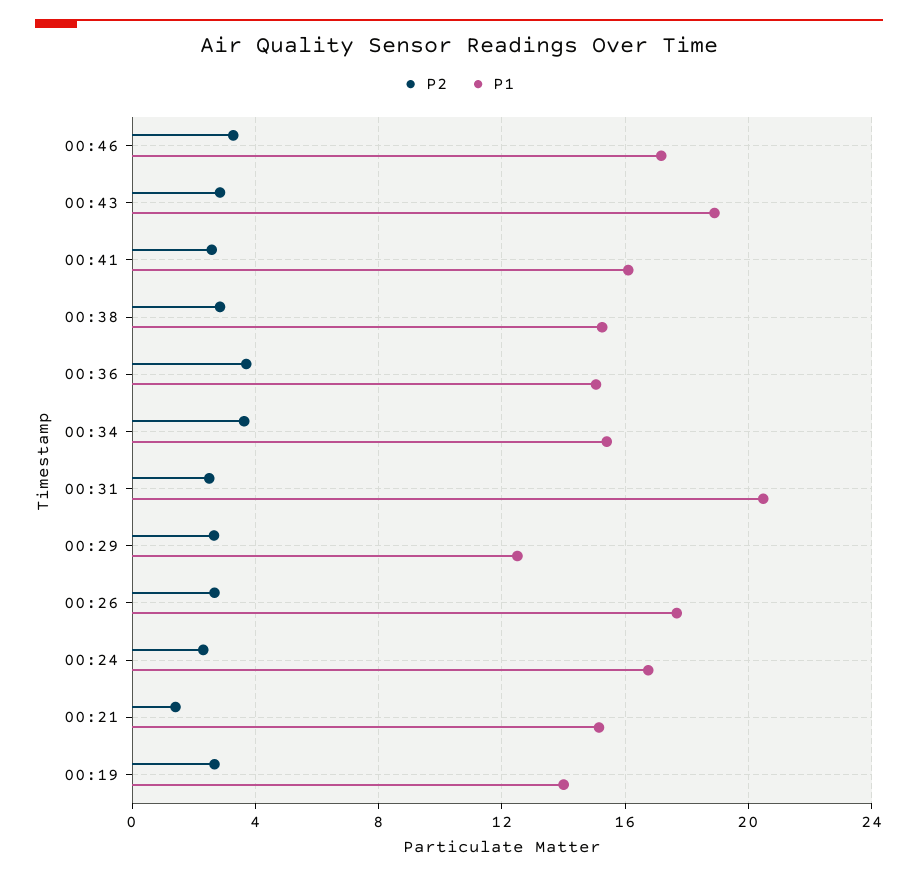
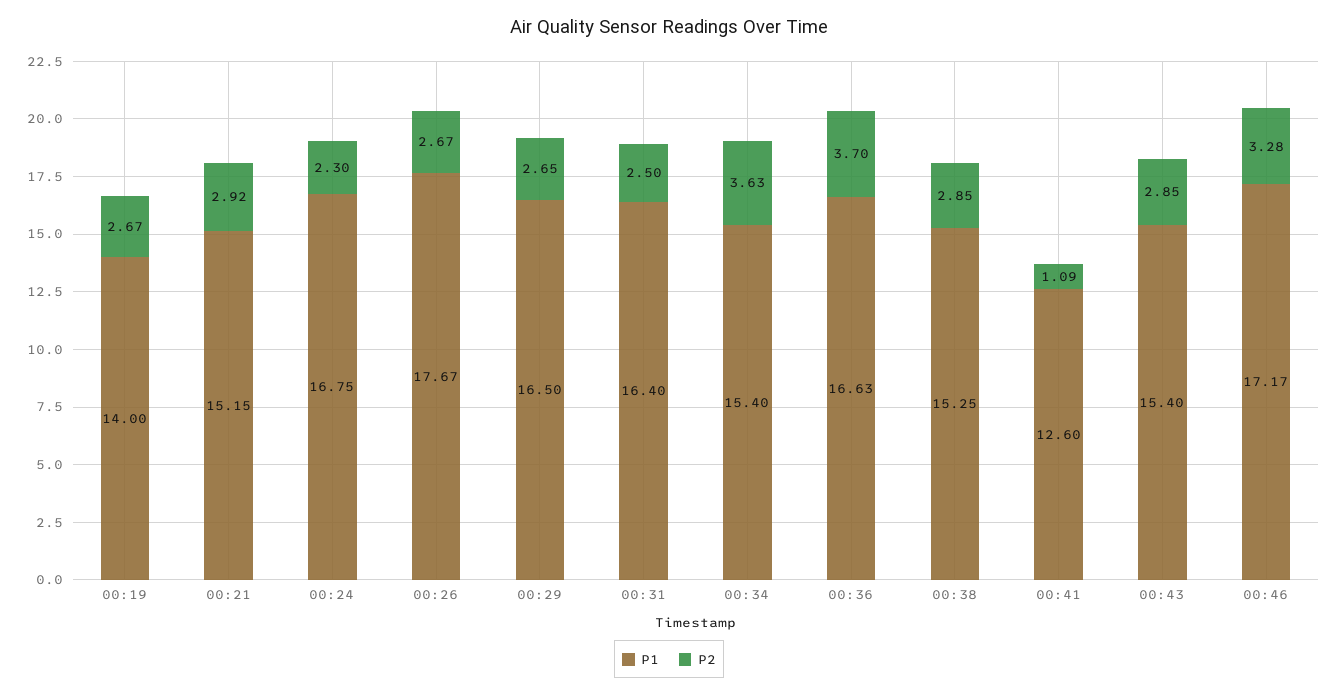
  {
    "P2": {
      "00:46": 3.28,
      "00:43": 2.85,
-     "00:41": 2.5,
+     "00:41": 1.09,
      "00:38": 2.85,
      "00:36": 3.7,
      "00:34": 3.63,
      "00:31": 2.5,
      "00:29": 2.65,
      "00:26": 2.67,
      "00:24": 2.3,
-     "00:21": 1.5,
+     "00:21": 2.92,
      "00:19": 2.67
    },
    "P1": {
      "00:46": 17.17,
-     "00:43": 19,
+     "00:43": 15.4,
-     "00:41": 16,
+     "00:41": 12.6,
      "00:38": 15.25,
-     "00:36": 15,
+     "00:36": 16.63,
      "00:34": 15.4,
-     "00:31": 20.5,
+     "00:31": 16.4,
-     "00:29": 12.5,
+     "00:29": 16.5,
      "00:26": 17.67,
      "00:24": 16.75,
      "00:21": 15.15,
      "00:19": 14
    }
  }

